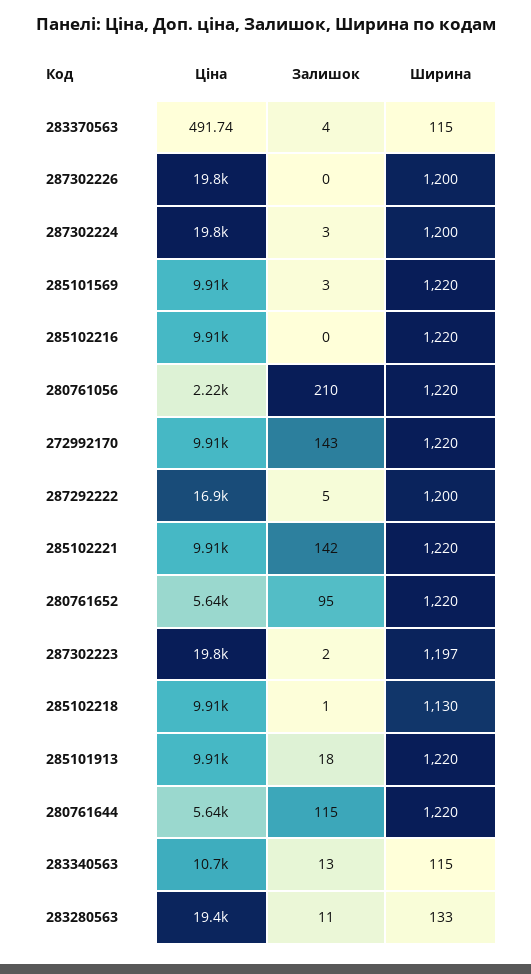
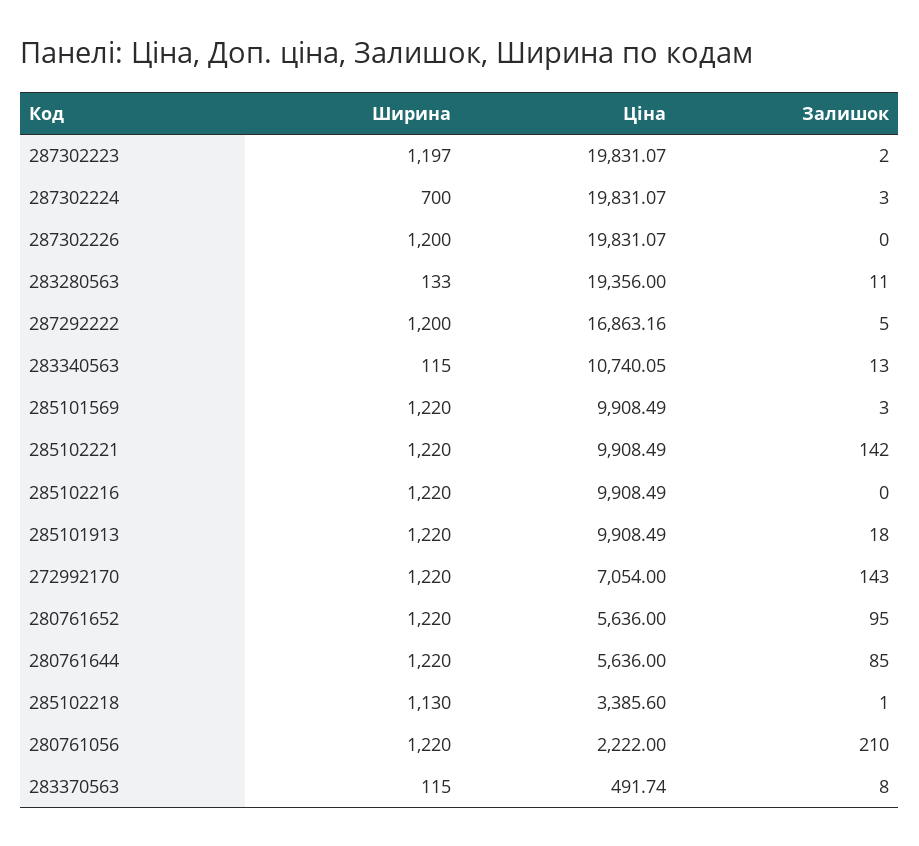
  {
    "Ціна": {
      "283370563": 491.74,
      "287302226": 19831.07,
      "287302224": 19831.07,
      "285101569": 9908.49,
      "285102216": 9908.49,
      "280761056": 2222,
-     "272992170": 9910,
+     "272992170": 7054,
      "287292222": 16863.16,
      "285102221": 9908.49,
      "280761652": 5636,
      "287302223": 19831.07,
-     "285102218": 9910,
+     "285102218": 3385.6,
      "285101913": 9908.49,
      "280761644": 5636,
      "283340563": 10740.05,
      "283280563": 19356
    },
    "Залишок": {
-     "283370563": 4,
+     "283370563": 8,
      "287302226": 0,
      "287302224": 3,
      "285101569": 3,
      "285102216": 0,
      "280761056": 210,
      "272992170": 143,
      "287292222": 5,
      "285102221": 142,
      "280761652": 95,
      "287302223": 2,
      "285102218": 1,
      "285101913": 18,
-     "280761644": 115,
+     "280761644": 85,
      "283340563": 13,
      "283280563": 11
    },
    "Ширина": {
      "283370563": 115,
      "287302226": 1200,
-     "287302224": 1200,
+     "287302224": 700,
      "285101569": 1220,
      "285102216": 1220,
      "280761056": 1220,
      "272992170": 1220,
      "287292222": 1200,
      "285102221": 1220,
      "280761652": 1220,
      "287302223": 1197,
      "285102218": 1130,
      "285101913": 1220,
      "280761644": 1220,
      "283340563": 115,
      "283280563": 133
    }
  }

